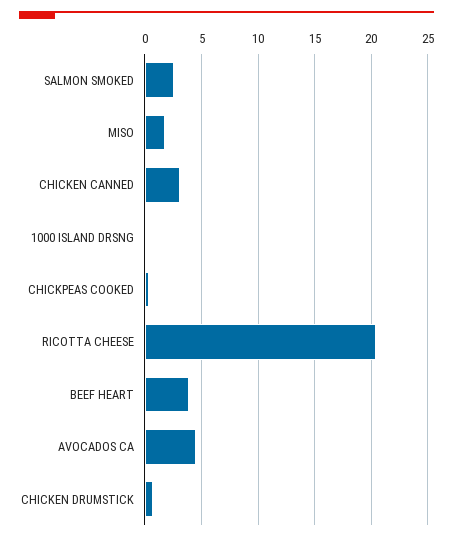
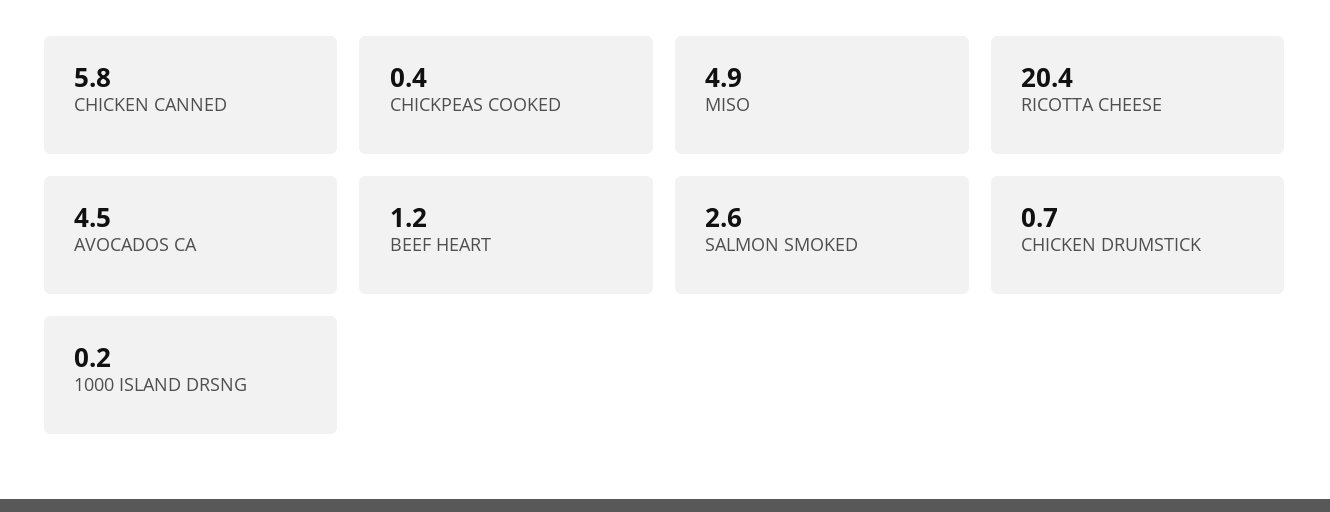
  {
    "SALMON SMOKED": 2.6,
-   "MISO": 2,
+   "MISO": 4.9,
-   "CHICKEN CANNED": 3,
+   "CHICKEN CANNED": 5.8,
    "1000 ISLAND DRSNG": 0.2,
    "CHICKPEAS COOKED": 0.4,
    "RICOTTA CHEESE": 20.4,
-   "BEEF HEART": 4,
+   "BEEF HEART": 1.2,
    "AVOCADOS CA": 4.5,
    "CHICKEN DRUMSTICK": 0.7
  }

